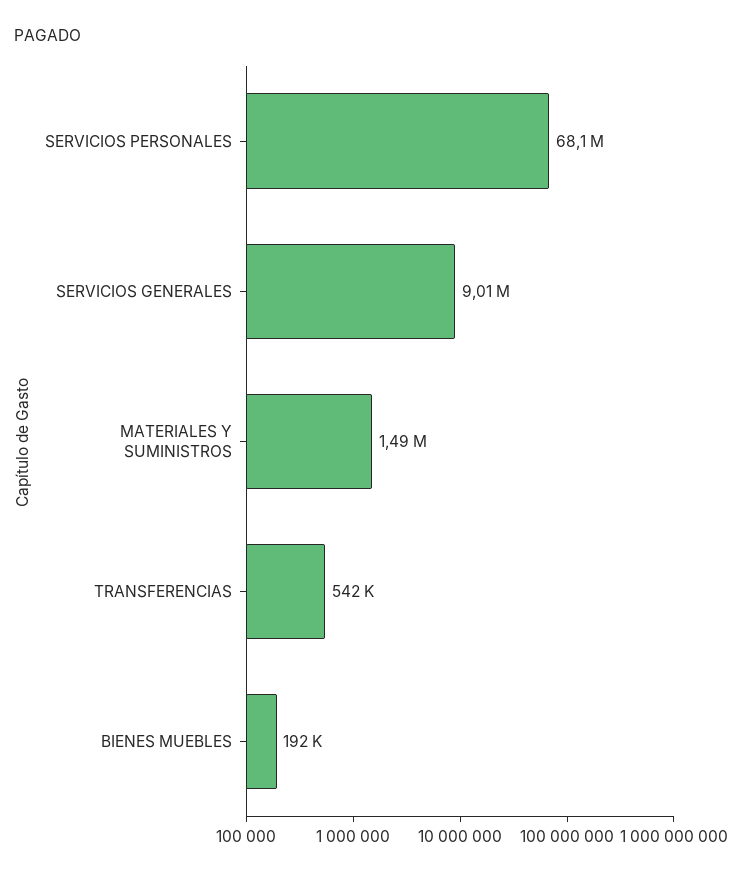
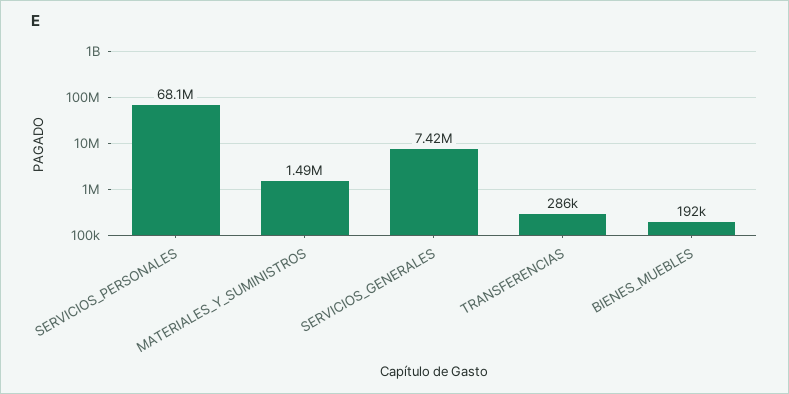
  {
    "SERVICIOS PERSONALES": 68100000,
-   "SERVICIOS GENERALES": 9010000,
+   "SERVICIOS GENERALES": 7420000,
    "MATERIALES Y SUMINISTROS": 1490000,
-   "TRANSFERENCIAS": 542000,
+   "TRANSFERENCIAS": 286000,
    "BIENES MUEBLES": 192000
  }

